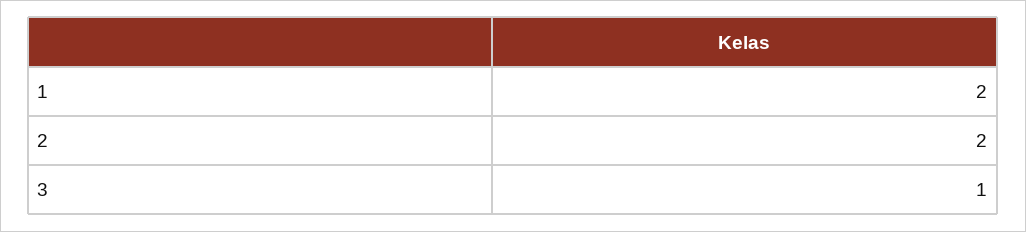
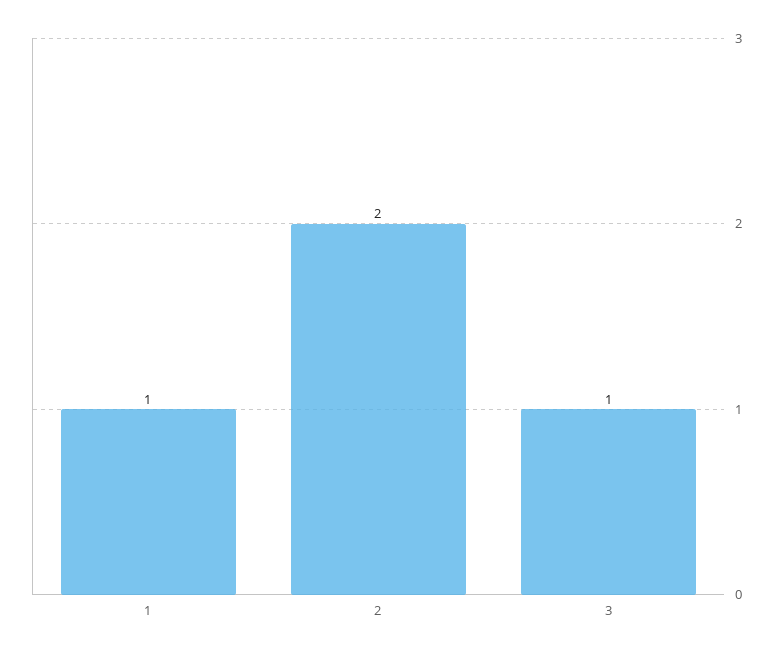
  {
-   "1": 2,
+   "1": 1,
    "2": 2,
    "3": 1
  }

